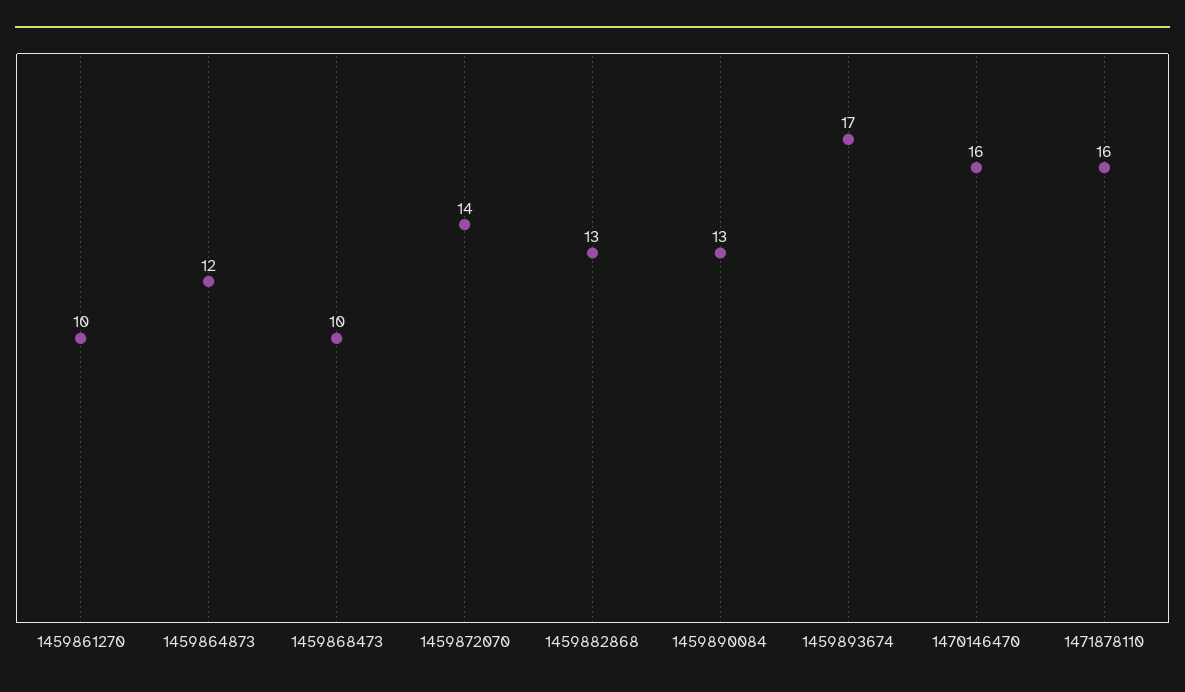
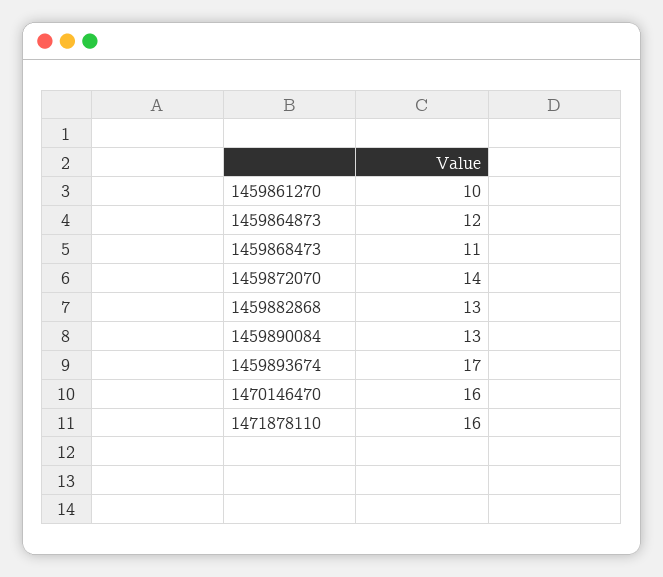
  {
    "1459861270": 10,
    "1459864873": 12,
-   "1459868473": 10,
+   "1459868473": 11,
    "1459872070": 14,
    "1459882868": 13,
    "1459890084": 13,
    "1459893674": 17,
    "1470146470": 16,
    "1471878110": 16
  }

